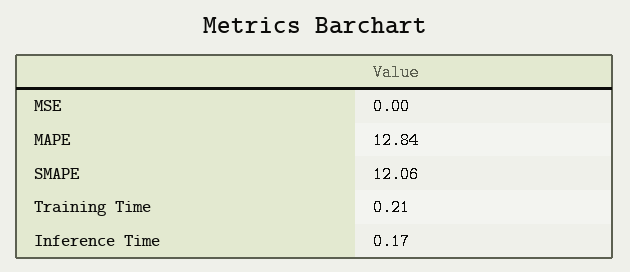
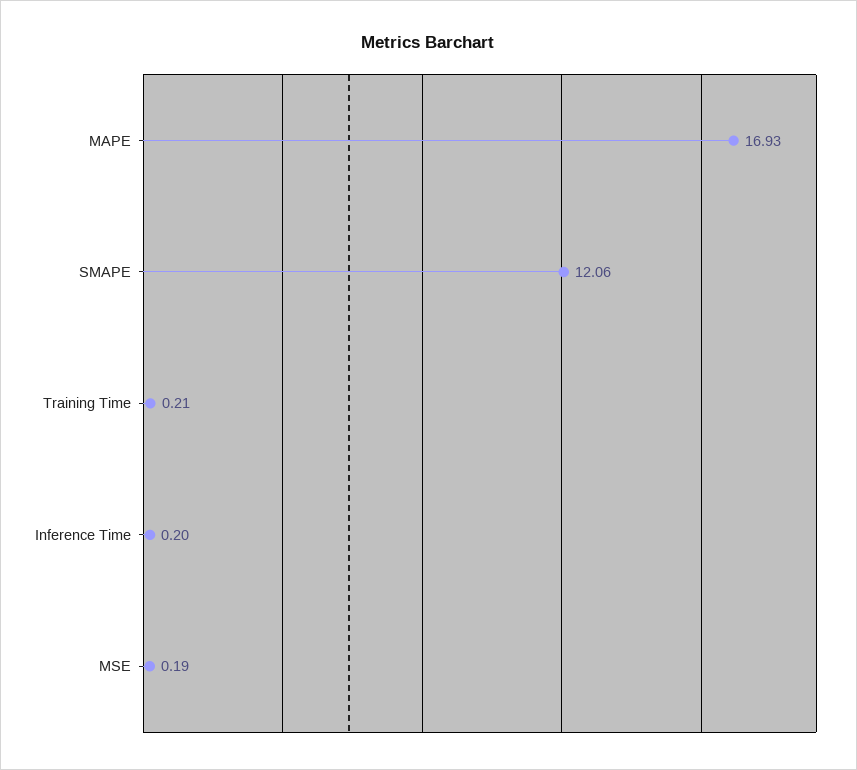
  {
-   "MSE": 0,
+   "MSE": 0.19,
-   "MAPE": 12.84,
+   "MAPE": 16.93,
    "SMAPE": 12.06,
    "Training Time": 0.21,
-   "Inference Time": 0.17
+   "Inference Time": 0.2
  }

